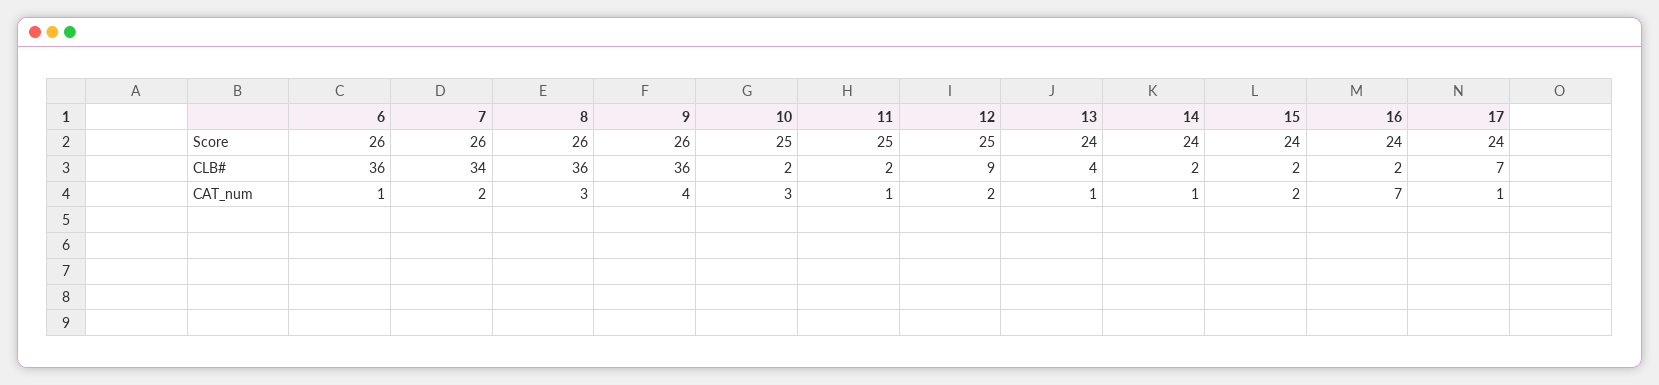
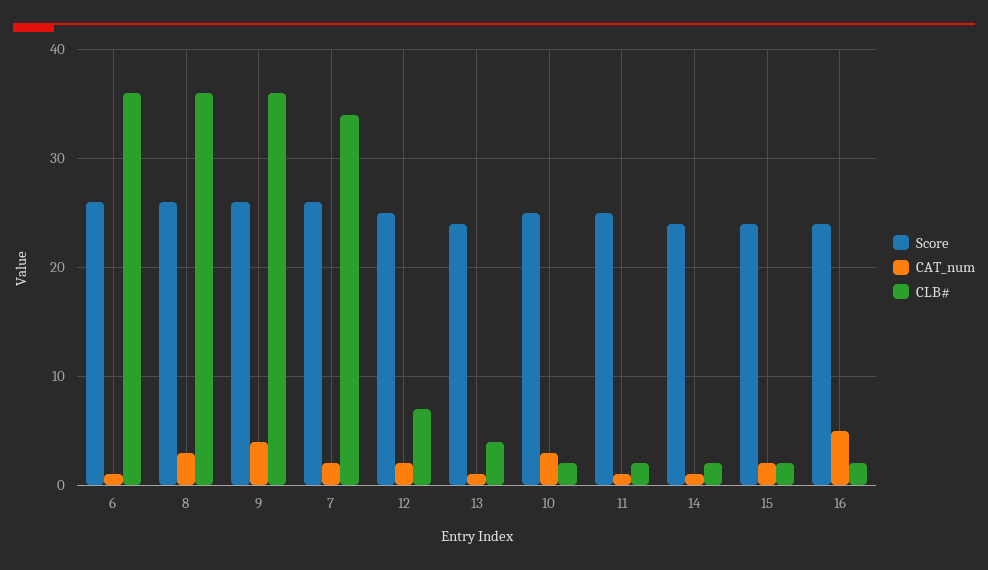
  {
    "Score": {
      "6": 26,
      "7": 26,
      "8": 26,
      "9": 26,
      "10": 25,
      "11": 25,
      "12": 25,
      "13": 24,
      "14": 24,
      "15": 24,
-     "16": 24,
+     "16": 24
-     "17": 24
    },
    "CLB#": {
      "6": 36,
      "7": 34,
      "8": 36,
      "9": 36,
      "10": 2,
      "11": 2,
-     "12": 9,
+     "12": 7,
      "13": 4,
      "14": 2,
      "15": 2,
-     "16": 2,
+     "16": 2
-     "17": 7
    },
    "CAT_num": {
      "6": 1,
      "7": 2,
      "8": 3,
      "9": 4,
      "10": 3,
      "11": 1,
      "12": 2,
      "13": 1,
      "14": 1,
      "15": 2,
-     "16": 7,
+     "16": 5
-     "17": 1
    }
  }

